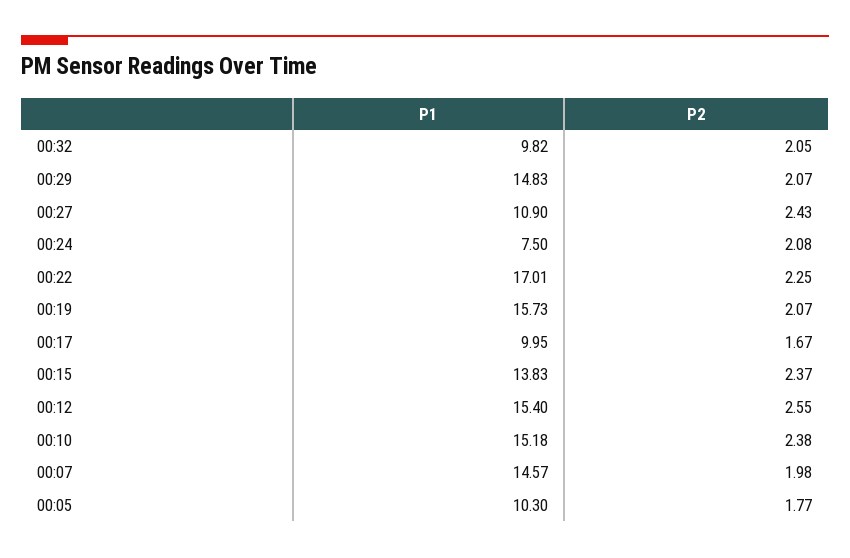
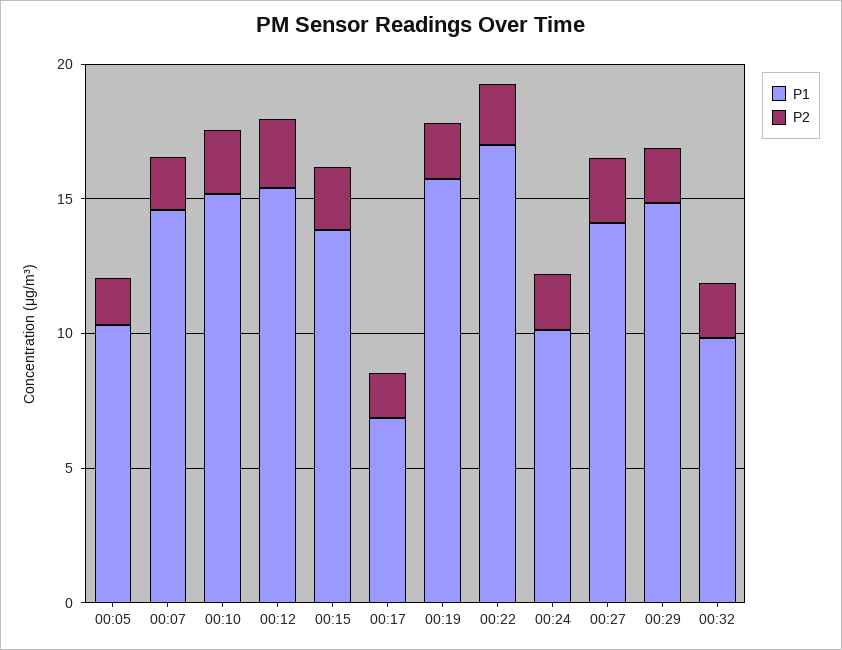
  {
    "P1": {
      "00:32": 9.82,
      "00:29": 14.83,
-     "00:27": 10.9,
+     "00:27": 14,
-     "00:24": 7.5,
+     "00:24": 10,
      "00:22": 17.01,
      "00:19": 15.73,
-     "00:17": 9.95,
+     "00:17": 7,
      "00:15": 13.83,
      "00:12": 15.4,
      "00:10": 15.18,
      "00:07": 14.57,
      "00:05": 10.3
    },
    "P2": {
      "00:32": 2.05,
      "00:29": 2.07,
      "00:27": 2.43,
      "00:24": 2.08,
      "00:22": 2.25,
      "00:19": 2.07,
      "00:17": 1.67,
      "00:15": 2.37,
      "00:12": 2.55,
      "00:10": 2.38,
      "00:07": 1.98,
      "00:05": 1.77
    }
  }

